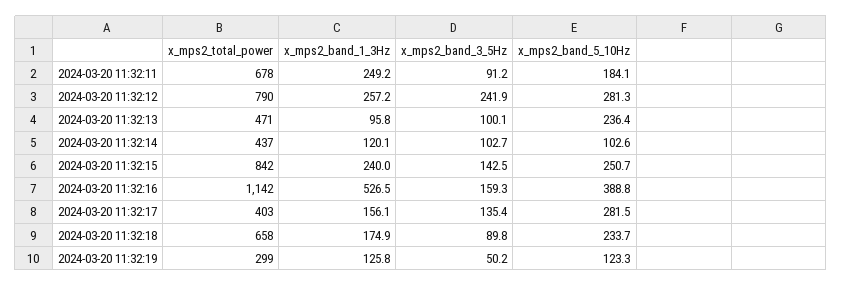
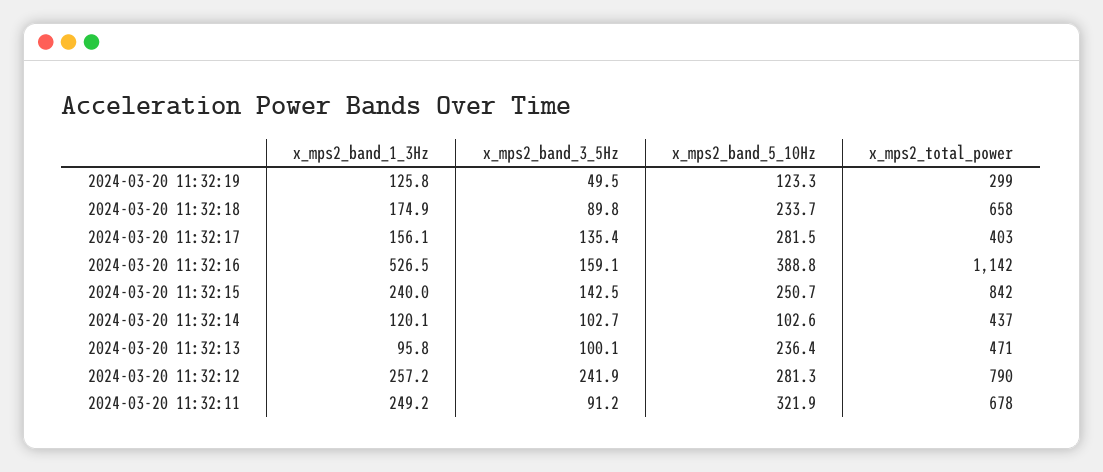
  {
    "x_mps2_total_power": {
      "2024-03-20 11:32:11": 678,
      "2024-03-20 11:32:12": 790,
      "2024-03-20 11:32:13": 471,
      "2024-03-20 11:32:14": 437,
      "2024-03-20 11:32:15": 842,
      "2024-03-20 11:32:16": 1142,
      "2024-03-20 11:32:17": 403,
      "2024-03-20 11:32:18": 658,
      "2024-03-20 11:32:19": 299
    },
    "x_mps2_band_1_3Hz": {
      "2024-03-20 11:32:11": 249.2,
      "2024-03-20 11:32:12": 257.2,
      "2024-03-20 11:32:13": 95.8,
      "2024-03-20 11:32:14": 120.1,
      "2024-03-20 11:32:15": 240,
      "2024-03-20 11:32:16": 526.5,
      "2024-03-20 11:32:17": 156.1,
      "2024-03-20 11:32:18": 174.9,
      "2024-03-20 11:32:19": 125.8
    },
    "x_mps2_band_3_5Hz": {
      "2024-03-20 11:32:11": 91.2,
      "2024-03-20 11:32:12": 241.9,
      "2024-03-20 11:32:13": 100.1,
      "2024-03-20 11:32:14": 102.7,
      "2024-03-20 11:32:15": 142.5,
-     "2024-03-20 11:32:16": 159.3,
+     "2024-03-20 11:32:16": 159.1,
      "2024-03-20 11:32:17": 135.4,
      "2024-03-20 11:32:18": 89.8,
-     "2024-03-20 11:32:19": 50.2
+     "2024-03-20 11:32:19": 49.5
    },
    "x_mps2_band_5_10Hz": {
-     "2024-03-20 11:32:11": 184.1,
+     "2024-03-20 11:32:11": 321.9,
      "2024-03-20 11:32:12": 281.3,
      "2024-03-20 11:32:13": 236.4,
      "2024-03-20 11:32:14": 102.6,
      "2024-03-20 11:32:15": 250.7,
      "2024-03-20 11:32:16": 388.8,
      "2024-03-20 11:32:17": 281.5,
      "2024-03-20 11:32:18": 233.7,
      "2024-03-20 11:32:19": 123.3
    }
  }

